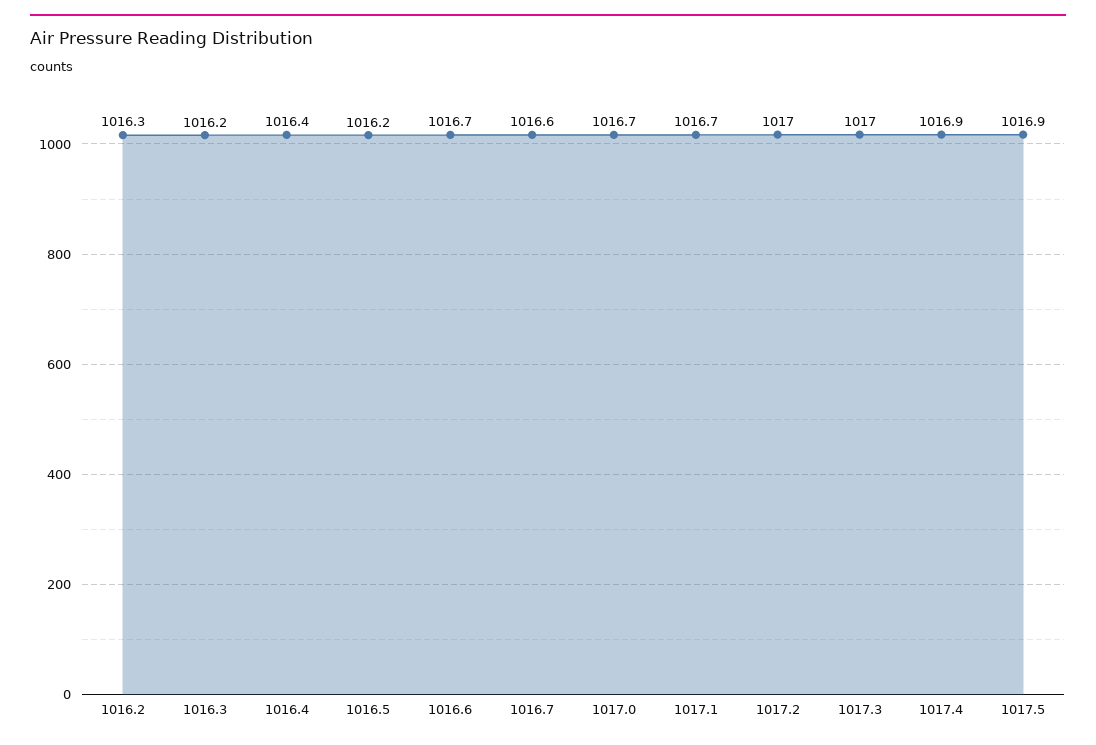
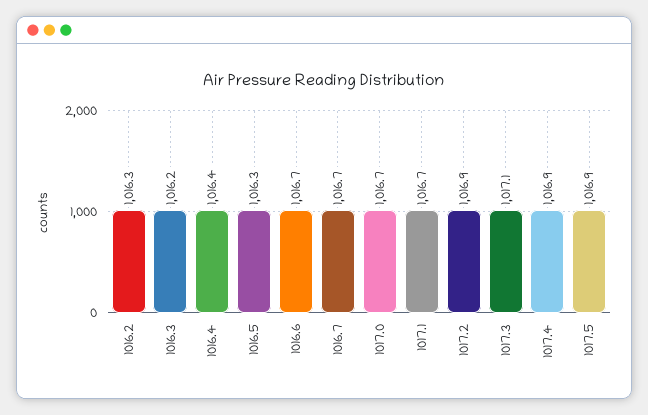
  {
    "1016.2": 1016.3,
    "1016.3": 1016.2,
    "1016.4": 1016.4,
-   "1016.5": 1016.2,
+   "1016.5": 1016.3,
    "1016.6": 1016.7,
-   "1016.7": 1016.6,
+   "1016.7": 1016.7,
    "1017.0": 1016.7,
    "1017.1": 1016.7,
-   "1017.2": 1017,
+   "1017.2": 1016.9,
-   "1017.3": 1017,
+   "1017.3": 1017.1,
    "1017.4": 1016.9,
    "1017.5": 1016.9
  }

